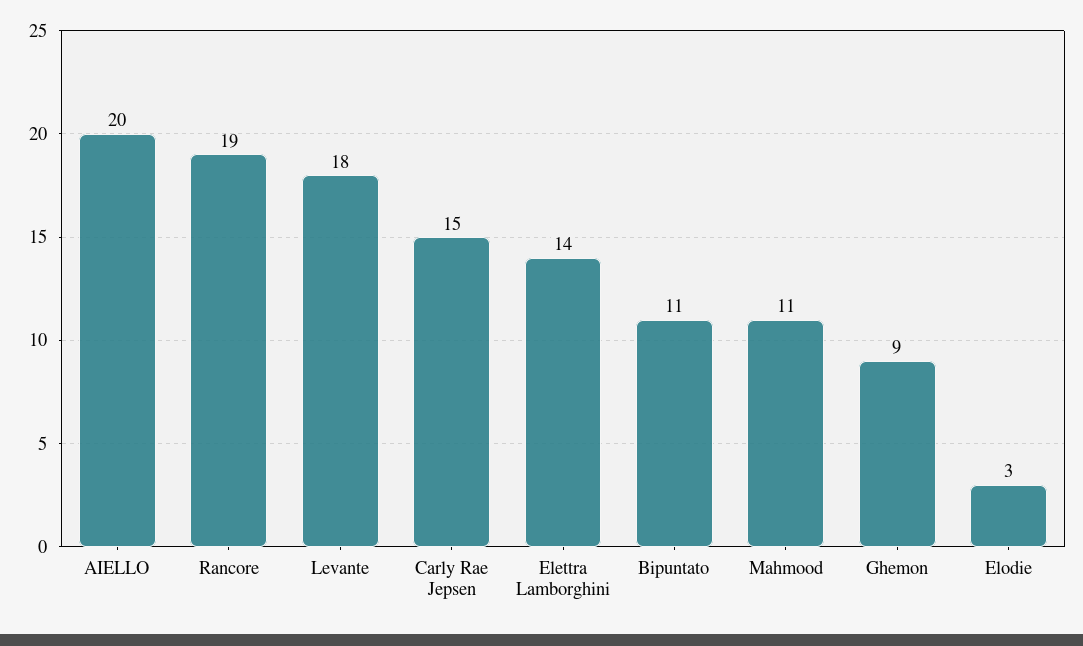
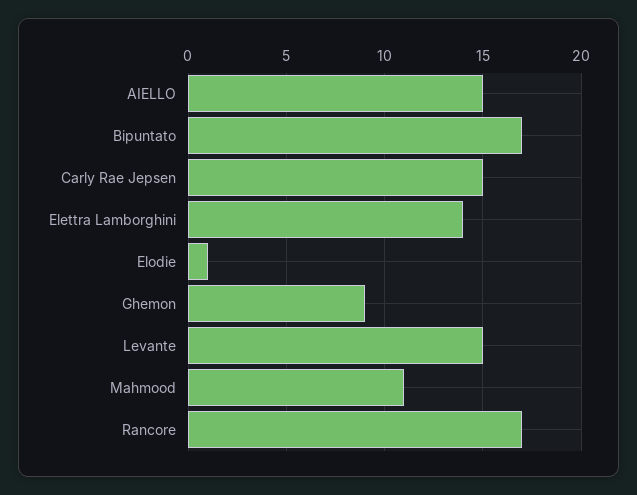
  {
-   "AIELLO": 20,
+   "AIELLO": 15,
-   "Rancore": 19,
+   "Rancore": 17,
-   "Levante": 18,
+   "Levante": 15,
    "Carly Rae Jepsen": 15,
    "Elettra Lamborghini": 14,
-   "Bipuntato": 11,
+   "Bipuntato": 17,
    "Mahmood": 11,
    "Ghemon": 9,
-   "Elodie": 3
+   "Elodie": 1
  }

